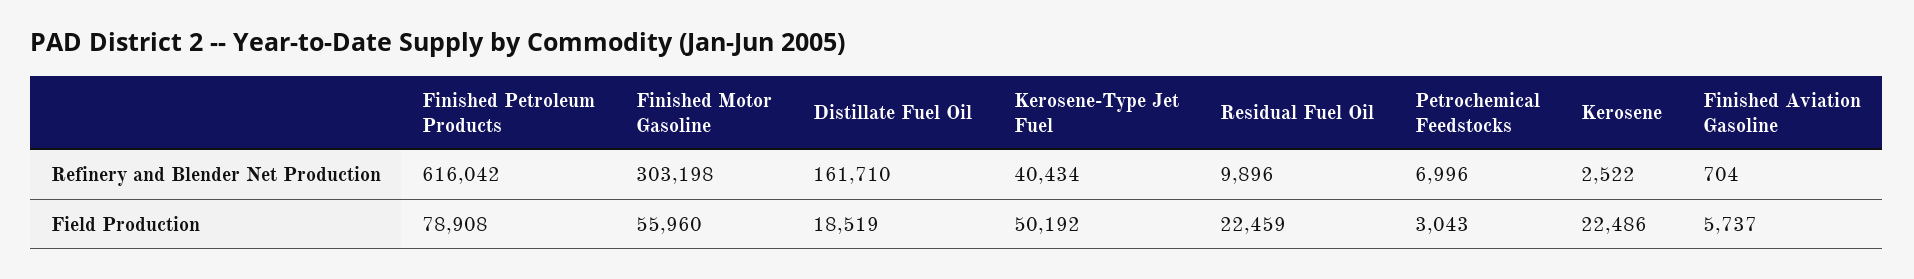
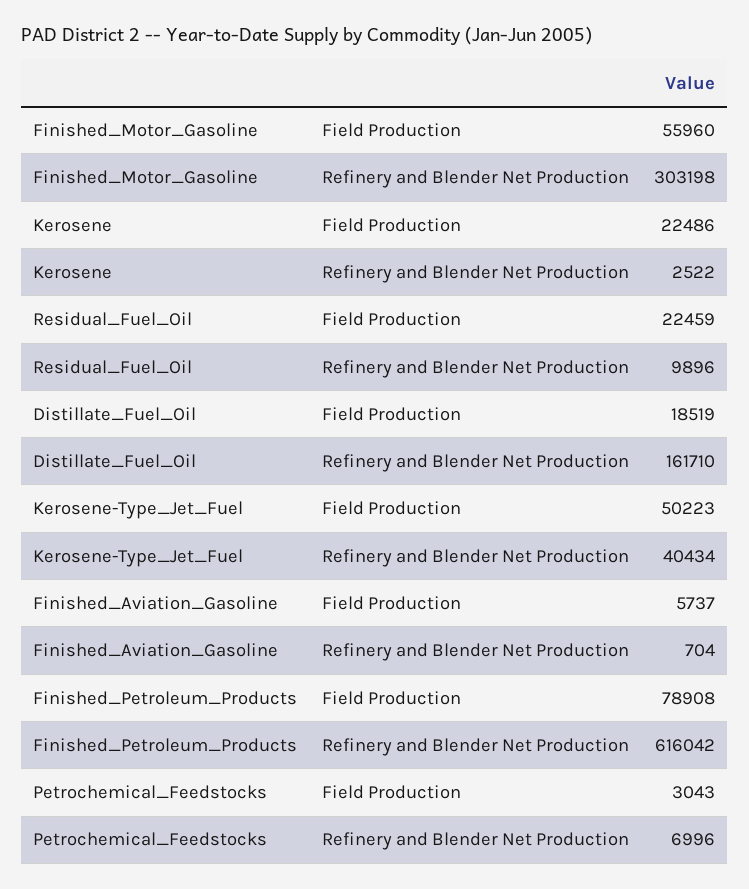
  {
    "Finished Petroleum Products": {
      "Refinery and Blender Net Production": 616042,
      "Field Production": 78908
    },
    "Finished Motor Gasoline": {
      "Refinery and Blender Net Production": 303198,
      "Field Production": 55960
    },
    "Distillate Fuel Oil": {
      "Refinery and Blender Net Production": 161710,
      "Field Production": 18519
    },
    "Kerosene-Type Jet Fuel": {
      "Refinery and Blender Net Production": 40434,
-     "Field Production": 50192
+     "Field Production": 50223
    },
    "Residual Fuel Oil": {
      "Refinery and Blender Net Production": 9896,
      "Field Production": 22459
    },
    "Petrochemical Feedstocks": {
      "Refinery and Blender Net Production": 6996,
      "Field Production": 3043
    },
    "Kerosene": {
      "Refinery and Blender Net Production": 2522,
      "Field Production": 22486
    },
    "Finished Aviation Gasoline": {
      "Refinery and Blender Net Production": 704,
      "Field Production": 5737
    }
  }

